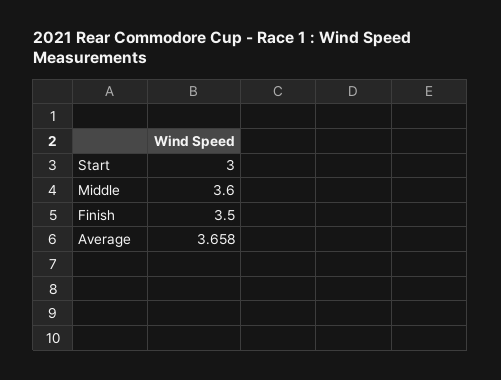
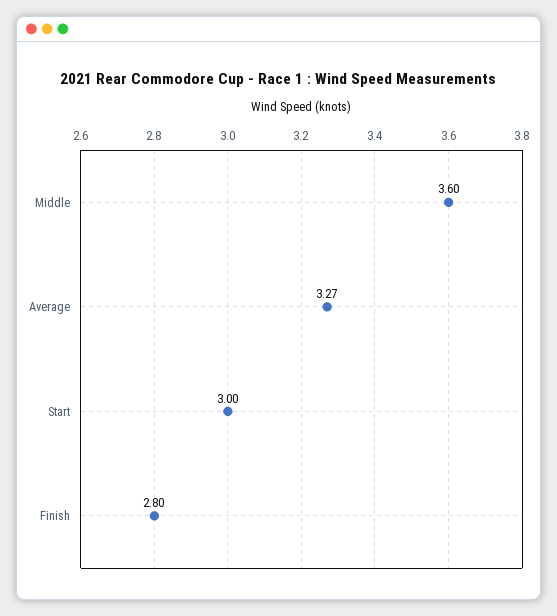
  {
    "Start": 3,
    "Middle": 3.6,
-   "Finish": 3.5,
+   "Finish": 2.8,
-   "Average": 3.658
+   "Average": 3.27
  }

